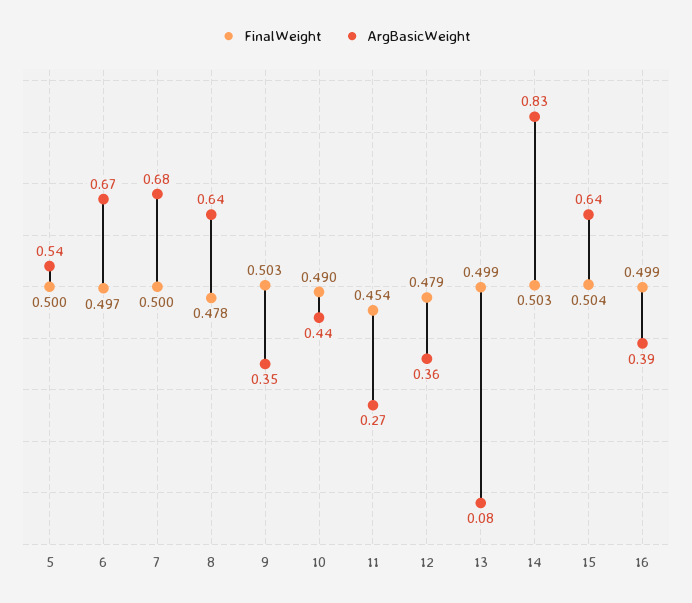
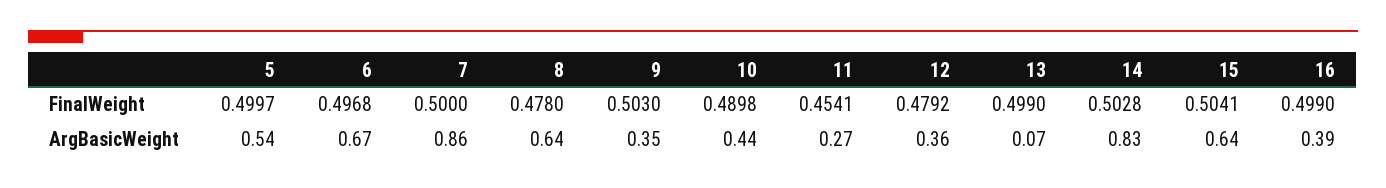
  {
    "FinalWeight": {
      "5": 0.4997,
      "6": 0.4968,
      "7": 0.5,
      "8": 0.478,
      "9": 0.503,
      "10": 0.4898,
      "11": 0.4541,
      "12": 0.4792,
      "13": 0.499,
      "14": 0.5028,
      "15": 0.5041,
      "16": 0.499
    },
    "ArgBasicWeight": {
      "5": 0.54,
      "6": 0.67,
-     "7": 0.68,
+     "7": 0.86,
      "8": 0.64,
      "9": 0.35,
      "10": 0.44,
      "11": 0.27,
      "12": 0.36,
-     "13": 0.08,
+     "13": 0.07,
      "14": 0.83,
      "15": 0.64,
      "16": 0.39
    }
  }

